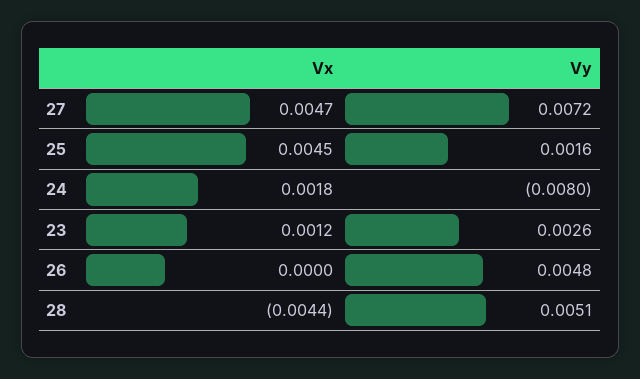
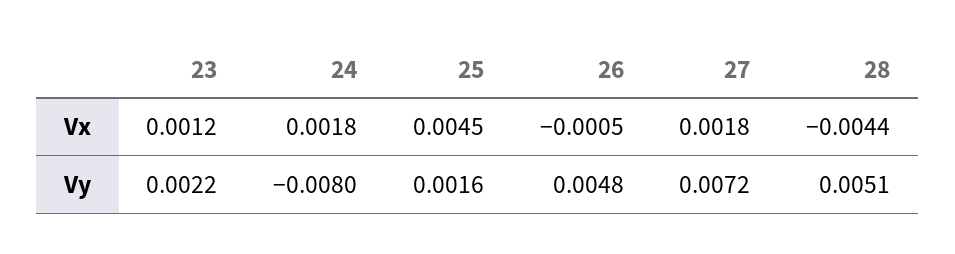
  {
    "Vx": {
-     "27": 0.0047,
+     "27": 0.0018,
      "25": 0.0045,
      "24": 0.0018,
      "23": 0.0012,
-     "26": 0,
+     "26": -0.0005,
      "28": -0.0044
    },
    "Vy": {
      "27": 0.0072,
      "25": 0.0016,
      "24": -0.008,
-     "23": 0.0026,
+     "23": 0.0022,
      "26": 0.0048,
      "28": 0.0051
    }
  }

